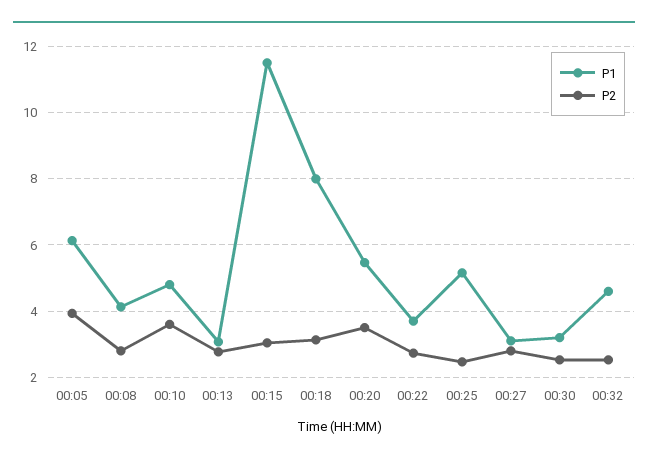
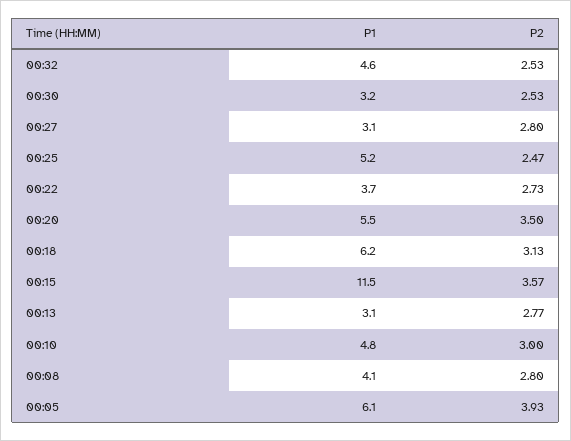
  {
    "P1": {
      "00:05": 6.1,
      "00:08": 4.1,
      "00:10": 4.8,
      "00:13": 3.1,
      "00:15": 11.5,
-     "00:18": 8,
+     "00:18": 6.2,
      "00:20": 5.5,
      "00:22": 3.7,
      "00:25": 5.2,
      "00:27": 3.1,
      "00:30": 3.2,
      "00:32": 4.6
    },
    "P2": {
      "00:05": 3.93,
      "00:08": 2.8,
-     "00:10": 3.6,
+     "00:10": 3,
      "00:13": 2.77,
-     "00:15": 3,
+     "00:15": 3.57,
      "00:18": 3.13,
      "00:20": 3.5,
      "00:22": 2.73,
      "00:25": 2.47,
      "00:27": 2.8,
      "00:30": 2.53,
      "00:32": 2.53
    }
  }

